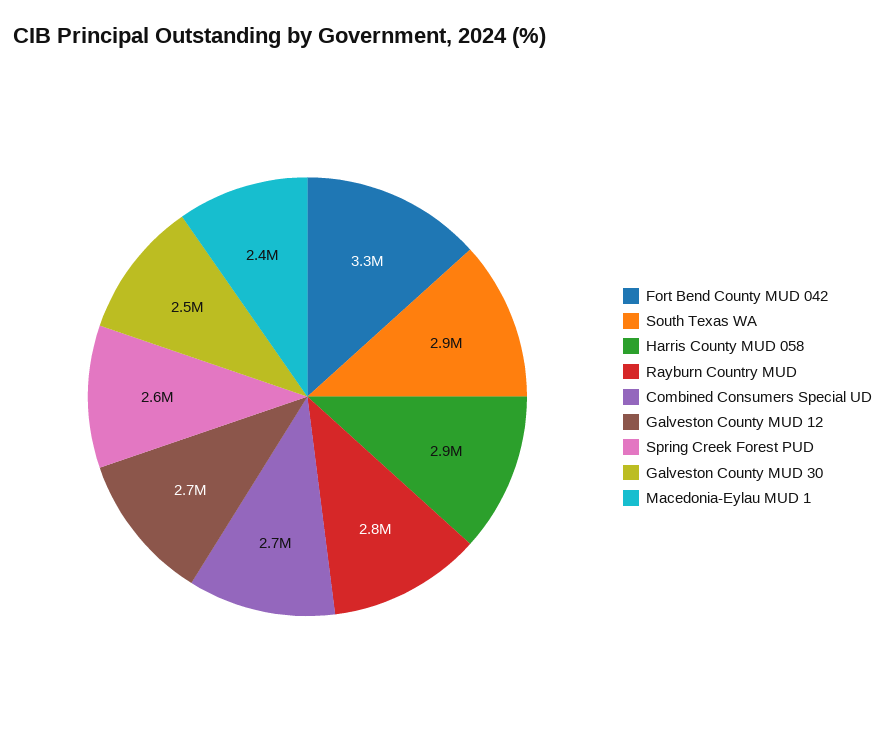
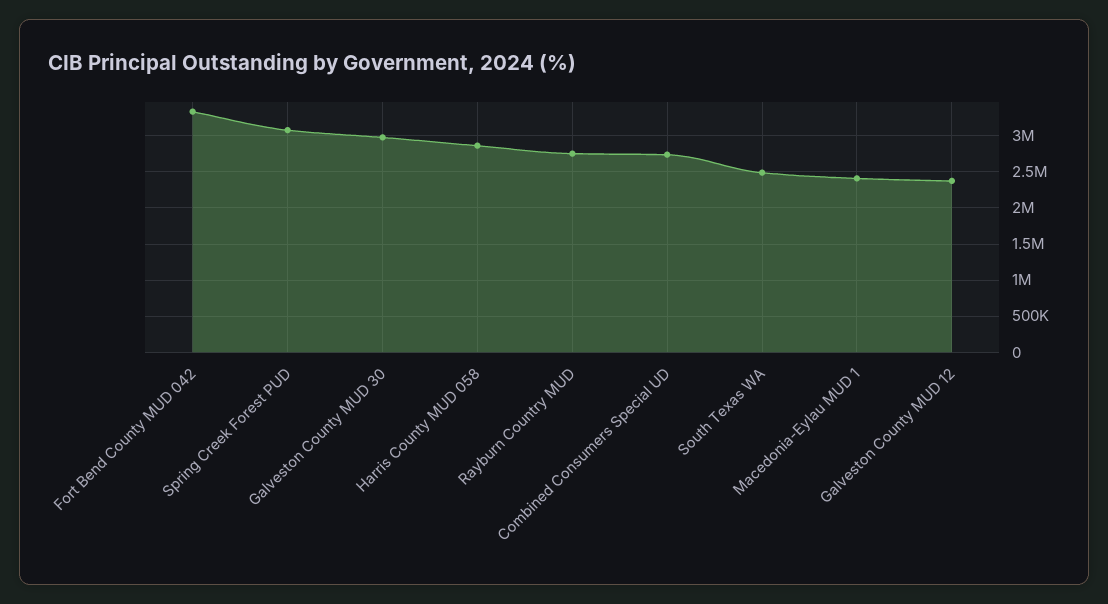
  {
    "Fort Bend County MUD 042": 3300000,
-   "South Texas WA": 2900000,
+   "South Texas WA": 2500000,
    "Harris County MUD 058": 2900000,
    "Rayburn Country MUD": 2800000,
    "Combined Consumers Special UD": 2700000,
-   "Galveston County MUD 12": 2700000,
+   "Galveston County MUD 12": 2400000,
-   "Spring Creek Forest PUD": 2600000,
+   "Spring Creek Forest PUD": 3100000,
-   "Galveston County MUD 30": 2500000,
+   "Galveston County MUD 30": 3000000,
    "Macedonia-Eylau MUD 1": 2400000
  }

